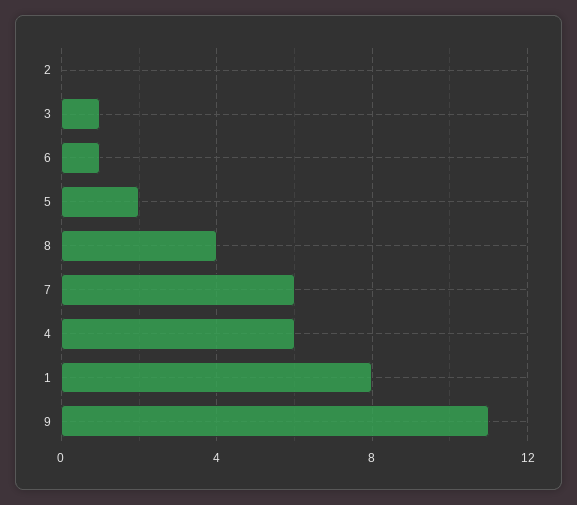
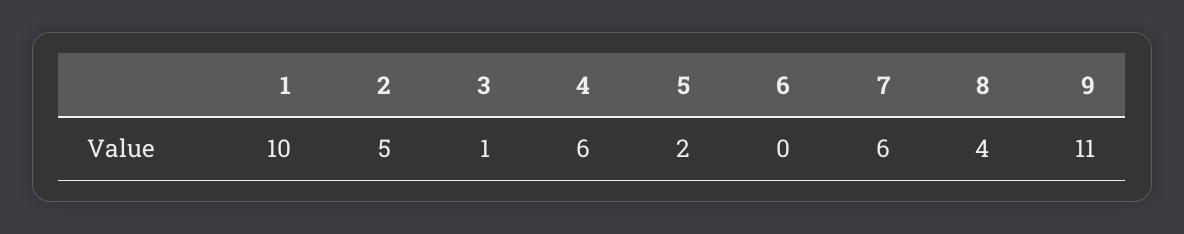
  {
-   "2": 0,
+   "2": 5,
    "3": 1,
-   "6": 1,
+   "6": 0,
    "5": 2,
    "8": 4,
    "7": 6,
    "4": 6,
-   "1": 8,
+   "1": 10,
    "9": 11
  }

